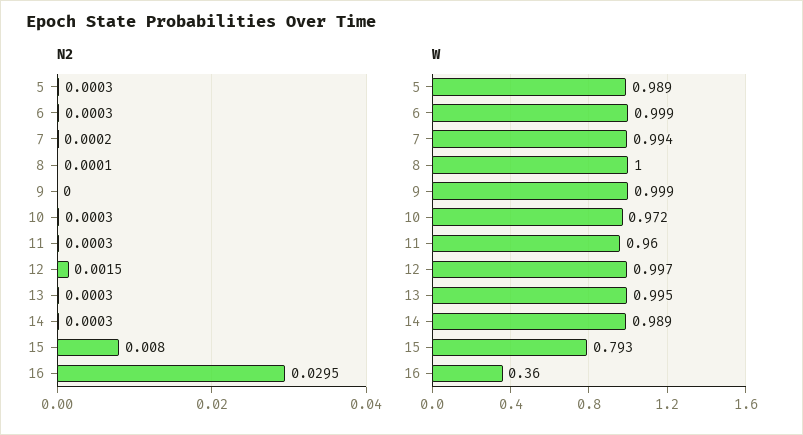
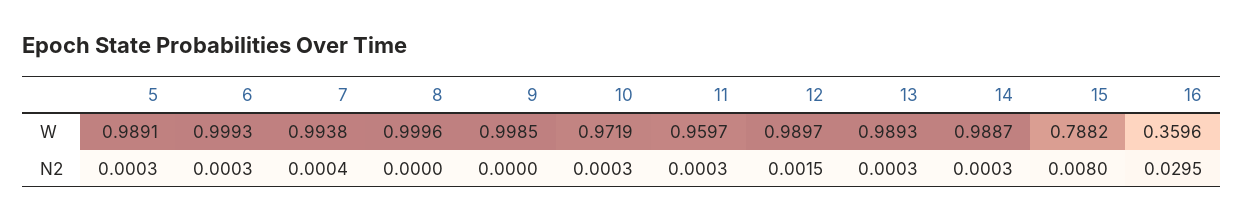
  {
    "N2": {
      "5": 0.0003,
      "6": 0.0003,
-     "7": 0.0002,
+     "7": 0.0004,
-     "8": 0.0001,
+     "8": 0,
      "9": 0,
      "10": 0.0003,
      "11": 0.0003,
      "12": 0.0015,
      "13": 0.0003,
      "14": 0.0003,
      "15": 0.008,
      "16": 0.0295
    },
    "W": {
      "5": 0.9891,
      "6": 0.9993,
      "7": 0.9938,
      "8": 0.9996,
      "9": 0.9985,
      "10": 0.9719,
      "11": 0.9597,
-     "12": 0.997,
+     "12": 0.9897,
-     "13": 0.995,
+     "13": 0.9893,
      "14": 0.9887,
-     "15": 0.793,
+     "15": 0.7882,
      "16": 0.3596
    }
  }

